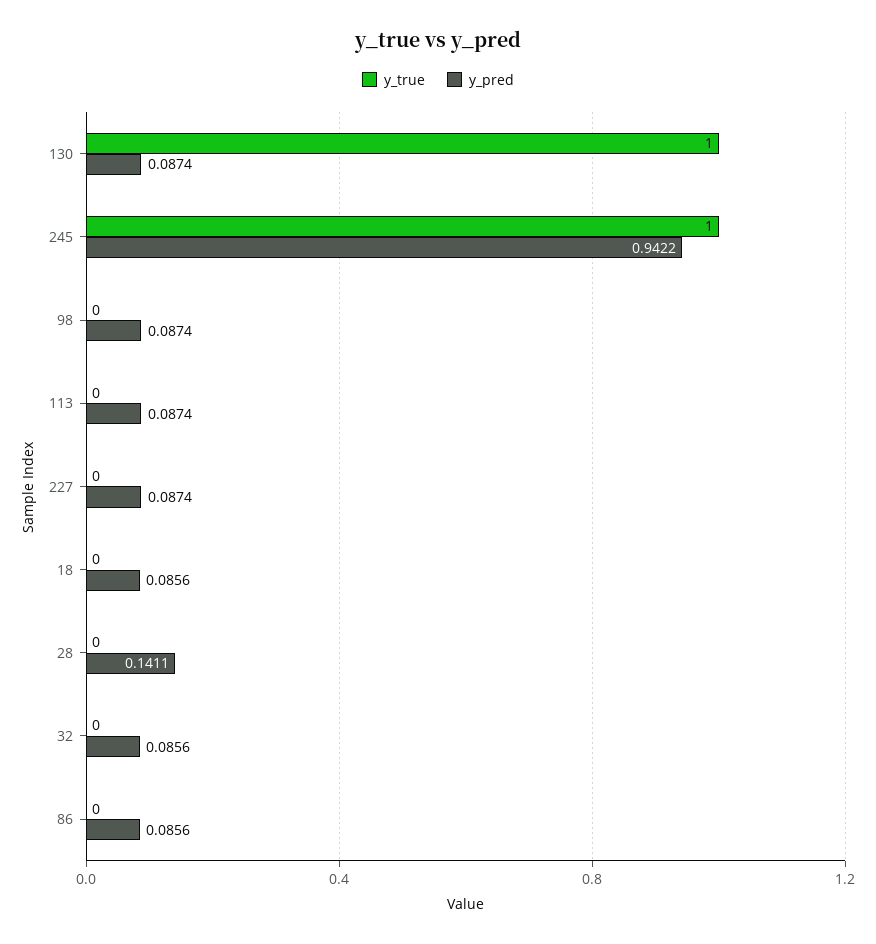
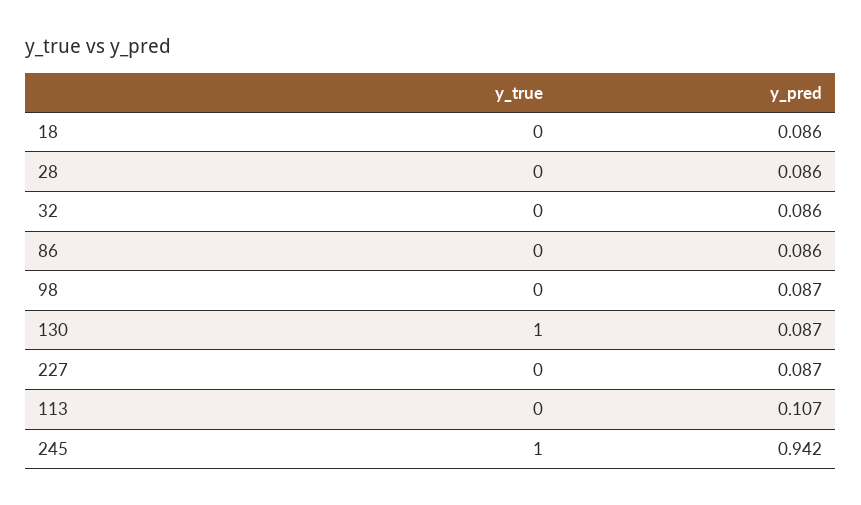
  {
    "y_true": {
      "130": 1,
      "245": 1,
      "98": 0,
      "113": 0,
      "227": 0,
      "18": 0,
      "28": 0,
      "32": 0,
      "86": 0
    },
    "y_pred": {
      "130": 0.0874,
      "245": 0.9422,
      "98": 0.0874,
-     "113": 0.0874,
+     "113": 0.107,
      "227": 0.0874,
      "18": 0.0856,
-     "28": 0.1411,
+     "28": 0.086,
      "32": 0.0856,
      "86": 0.0856
    }
  }

